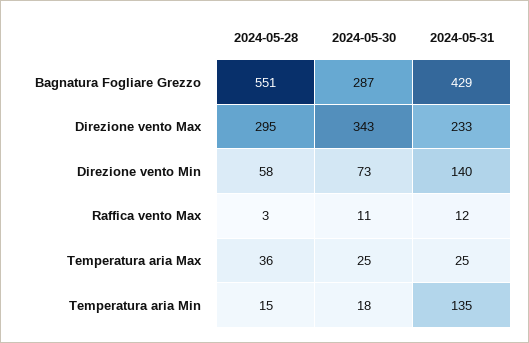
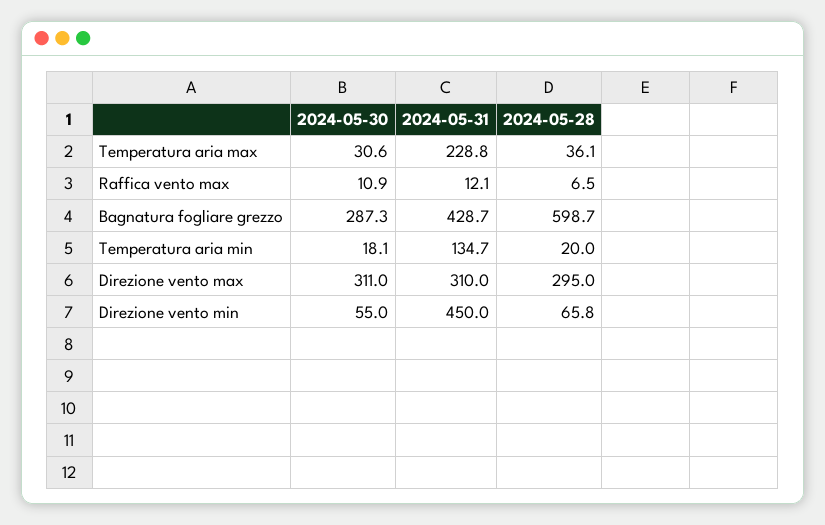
  {
    "2024-05-28": {
-     "Bagnatura Fogliare Grezzo": 551,
+     "Bagnatura Fogliare Grezzo": 598.7,
      "Direzione vento Max": 295,
-     "Direzione vento Min": 58,
+     "Direzione vento Min": 65.8,
-     "Raffica vento Max": 3,
+     "Raffica vento Max": 6.5,
      "Temperatura aria Max": 36.1,
-     "Temperatura aria Min": 15
+     "Temperatura aria Min": 20
    },
    "2024-05-30": {
      "Bagnatura Fogliare Grezzo": 287.3,
-     "Direzione vento Max": 343,
+     "Direzione vento Max": 311,
-     "Direzione vento Min": 73,
+     "Direzione vento Min": 55,
      "Raffica vento Max": 10.9,
-     "Temperatura aria Max": 25,
+     "Temperatura aria Max": 30.6,
      "Temperatura aria Min": 18.1
    },
    "2024-05-31": {
      "Bagnatura Fogliare Grezzo": 428.7,
-     "Direzione vento Max": 233,
+     "Direzione vento Max": 310,
-     "Direzione vento Min": 140,
+     "Direzione vento Min": 450,
      "Raffica vento Max": 12.1,
-     "Temperatura aria Max": 25,
+     "Temperatura aria Max": 228.8,
      "Temperatura aria Min": 134.7
    }
  }

